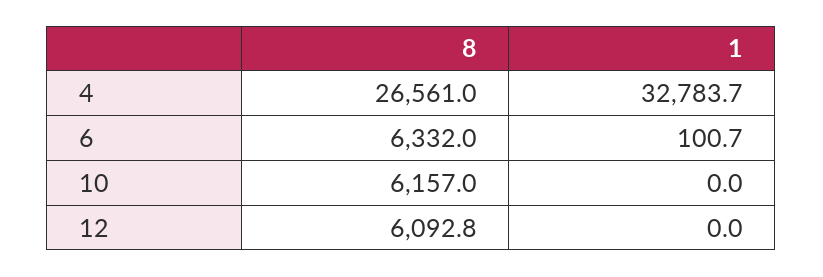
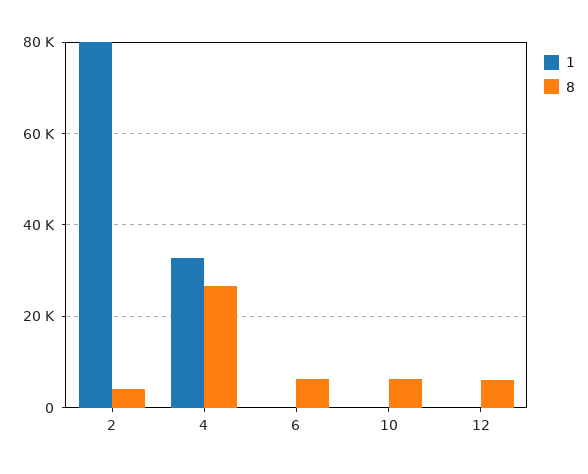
  {
    "8": {
      "4": 26561,
      "6": 6332,
      "10": 6157,
-     "12": 6092.8
+     "12": 6092.8,
+     "2": 4000
    },
    "1": {
      "4": 32783.7,
      "6": 100.7,
      "10": 0,
-     "12": 0
+     "12": 0,
+     "2": 80000
    }
  }

